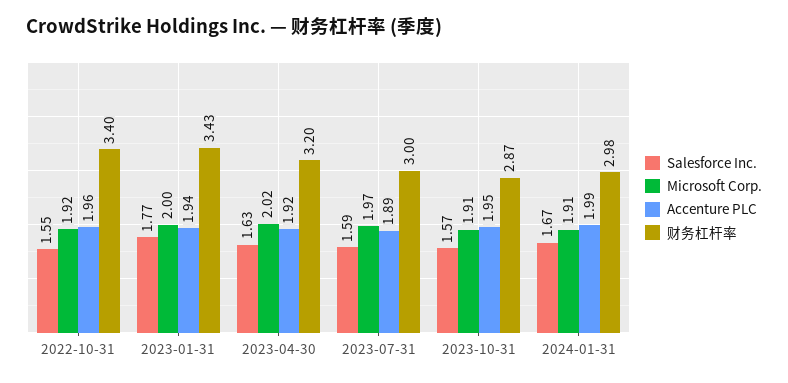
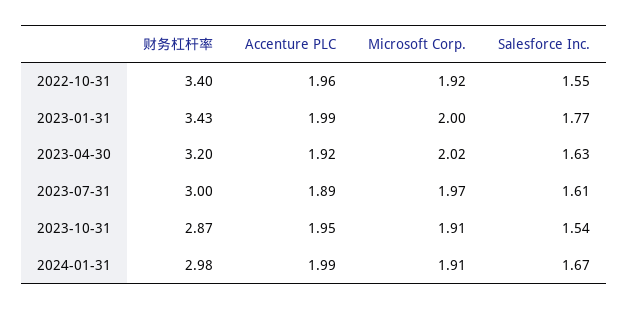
  {
    "Salesforce Inc.": {
      "2022-10-31": 1.55,
      "2023-01-31": 1.77,
      "2023-04-30": 1.63,
-     "2023-07-31": 1.59,
+     "2023-07-31": 1.61,
-     "2023-10-31": 1.57,
+     "2023-10-31": 1.54,
      "2024-01-31": 1.67
    },
    "Microsoft Corp.": {
      "2022-10-31": 1.92,
      "2023-01-31": 2,
      "2023-04-30": 2.02,
      "2023-07-31": 1.97,
      "2023-10-31": 1.91,
      "2024-01-31": 1.91
    },
    "Accenture PLC": {
      "2022-10-31": 1.96,
-     "2023-01-31": 1.94,
+     "2023-01-31": 1.99,
      "2023-04-30": 1.92,
      "2023-07-31": 1.89,
      "2023-10-31": 1.95,
      "2024-01-31": 1.99
    },
    "财务杠杆率": {
      "2022-10-31": 3.4,
      "2023-01-31": 3.43,
      "2023-04-30": 3.2,
      "2023-07-31": 3,
      "2023-10-31": 2.87,
      "2024-01-31": 2.98
    }
  }

